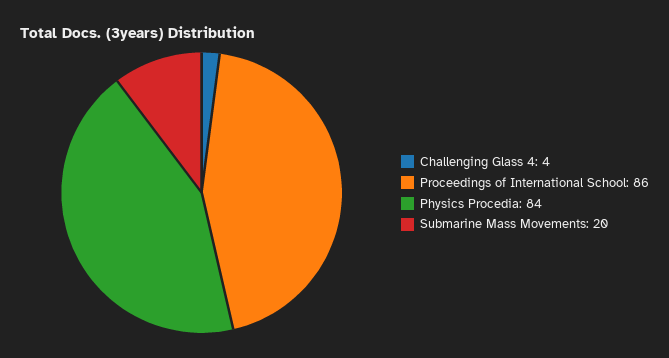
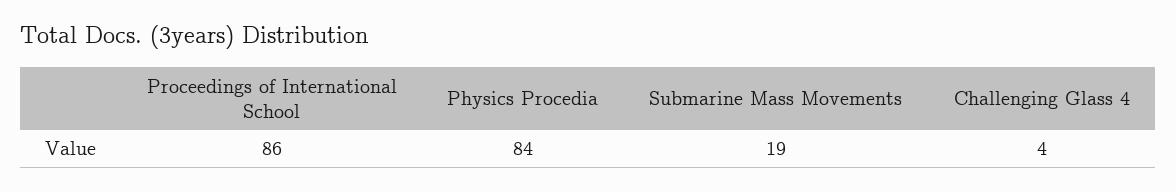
  {
    "Challenging Glass 4": 4,
    "Proceedings of International School": 86,
    "Physics Procedia": 84,
-   "Submarine Mass Movements": 20
+   "Submarine Mass Movements": 19
  }

